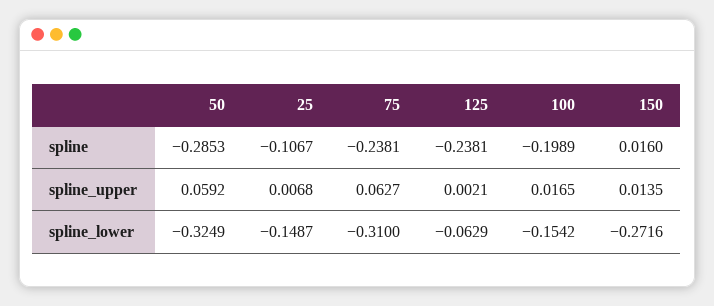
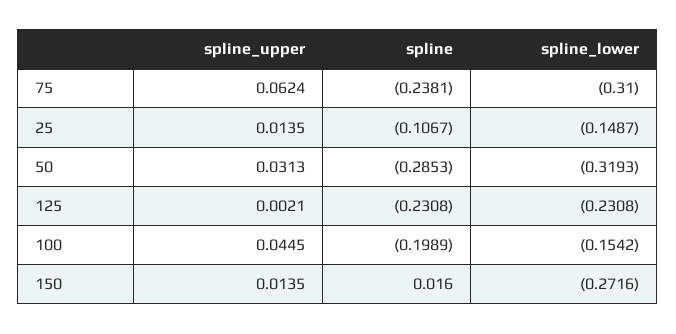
  {
    "50": {
      "spline": -0.2853,
-     "spline_upper": 0.0592,
+     "spline_upper": 0.0313,
-     "spline_lower": -0.3249
+     "spline_lower": -0.3193
    },
    "25": {
      "spline": -0.1067,
-     "spline_upper": 0.0068,
+     "spline_upper": 0.0135,
      "spline_lower": -0.1487
    },
    "75": {
      "spline": -0.2381,
-     "spline_upper": 0.0627,
+     "spline_upper": 0.0624,
      "spline_lower": -0.31
    },
    "125": {
-     "spline": -0.2381,
+     "spline": -0.2308,
      "spline_upper": 0.0021,
-     "spline_lower": -0.0629
+     "spline_lower": -0.2308
    },
    "100": {
      "spline": -0.1989,
-     "spline_upper": 0.0165,
+     "spline_upper": 0.0445,
      "spline_lower": -0.1542
    },
    "150": {
      "spline": 0.016,
      "spline_upper": 0.0135,
      "spline_lower": -0.2716
    }
  }

